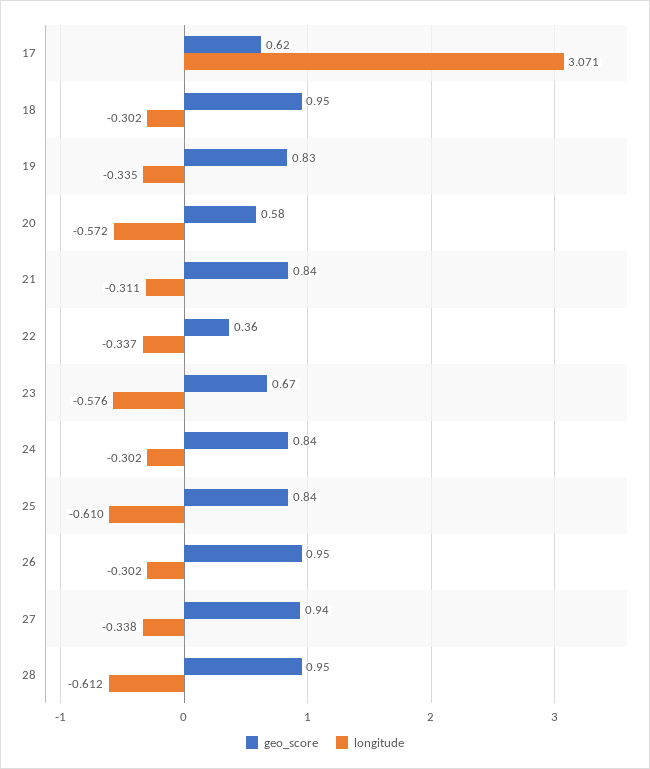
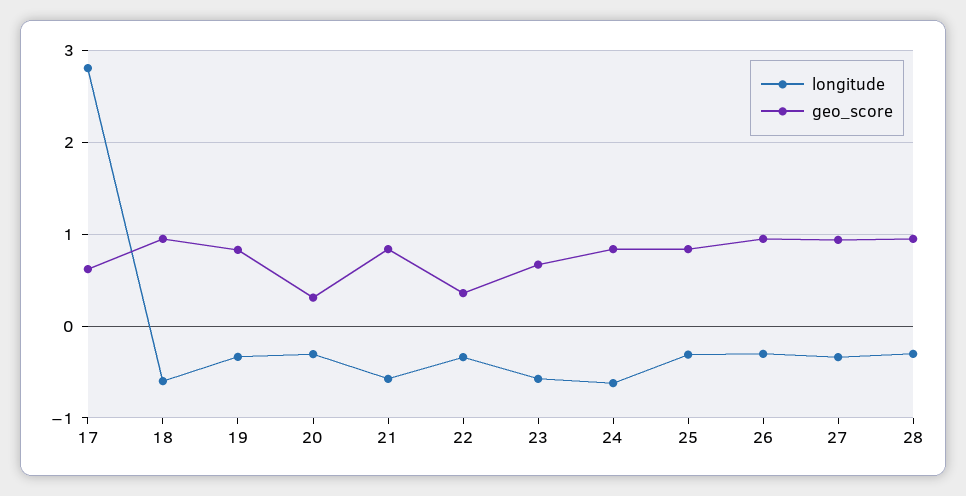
  {
    "geo_score": {
      "17": 0.62,
      "18": 0.95,
      "19": 0.83,
-     "20": 0.58,
+     "20": 0.3,
      "21": 0.84,
      "22": 0.36,
      "23": 0.67,
      "24": 0.84,
      "25": 0.84,
      "26": 0.95,
      "27": 0.94,
      "28": 0.95
    },
    "longitude": {
-     "17": 3.071,
+     "17": 2.8,
-     "18": -0.302,
+     "18": -0.6,
      "19": -0.335,
-     "20": -0.572,
+     "20": -0.3,
-     "21": -0.311,
+     "21": -0.6,
      "22": -0.337,
      "23": -0.576,
-     "24": -0.302,
+     "24": -0.6,
-     "25": -0.61,
+     "25": -0.3,
      "26": -0.302,
      "27": -0.338,
-     "28": -0.612
+     "28": -0.3
    }
  }

